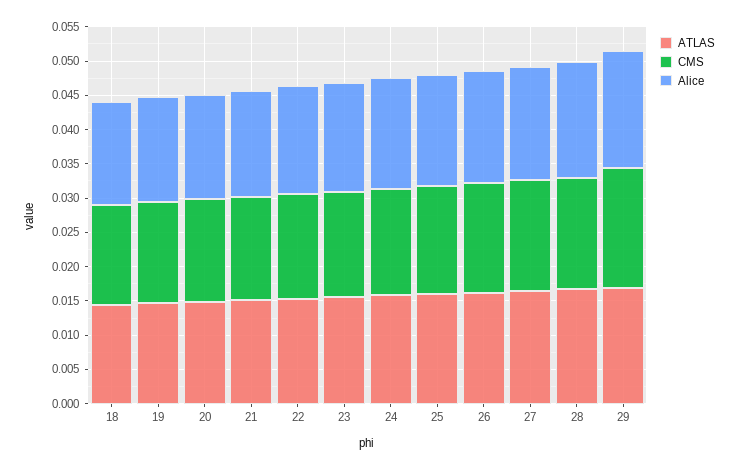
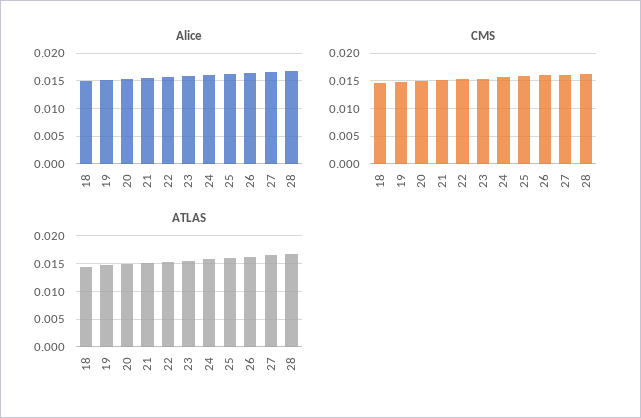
  {
    "ATLAS": {
      "18": 0.015,
      "19": 0.015,
      "20": 0.015,
      "21": 0.015,
      "22": 0.015,
      "23": 0.015,
      "24": 0.015,
      "25": 0.015,
      "26": 0.015,
      "27": 0.0175,
-     "28": 0.0175,
+     "28": 0.0175
-     "29": 0.0175
    },
    "CMS": {
      "18": 0.015,
      "19": 0.015,
      "20": 0.015,
      "21": 0.015,
      "22": 0.015,
      "23": 0.015,
      "24": 0.015,
      "25": 0.015,
      "26": 0.015,
      "27": 0.015,
-     "28": 0.0175,
+     "28": 0.0175
-     "29": 0.0175
    },
    "Alice": {
      "18": 0.015,
      "19": 0.015,
      "20": 0.015,
      "21": 0.015,
      "22": 0.015,
      "23": 0.015,
      "24": 0.015,
      "25": 0.015,
      "26": 0.0175,
      "27": 0.0175,
-     "28": 0.0175,
+     "28": 0.0175
-     "29": 0.0175
    }
  }

